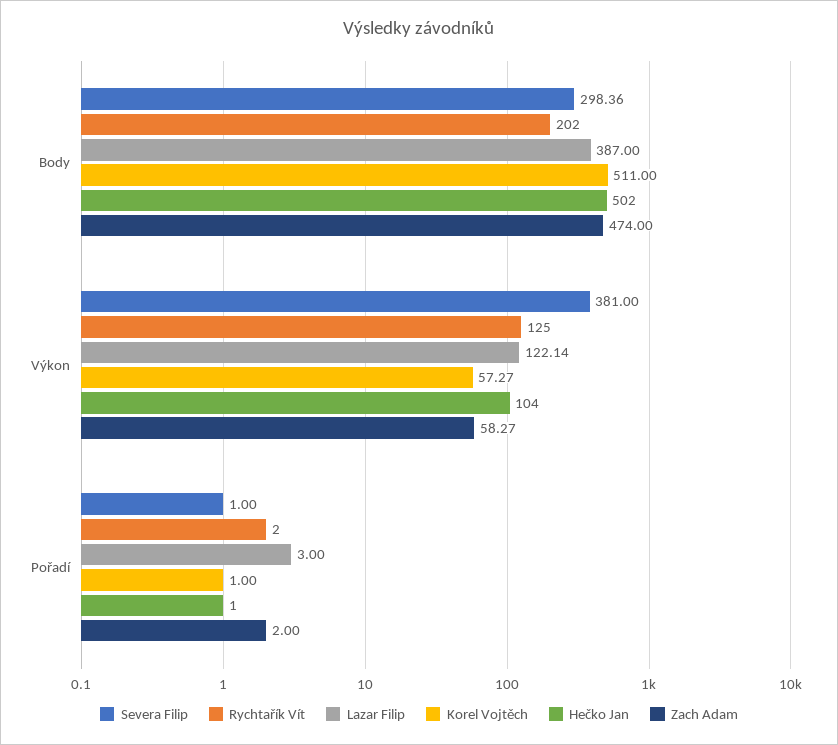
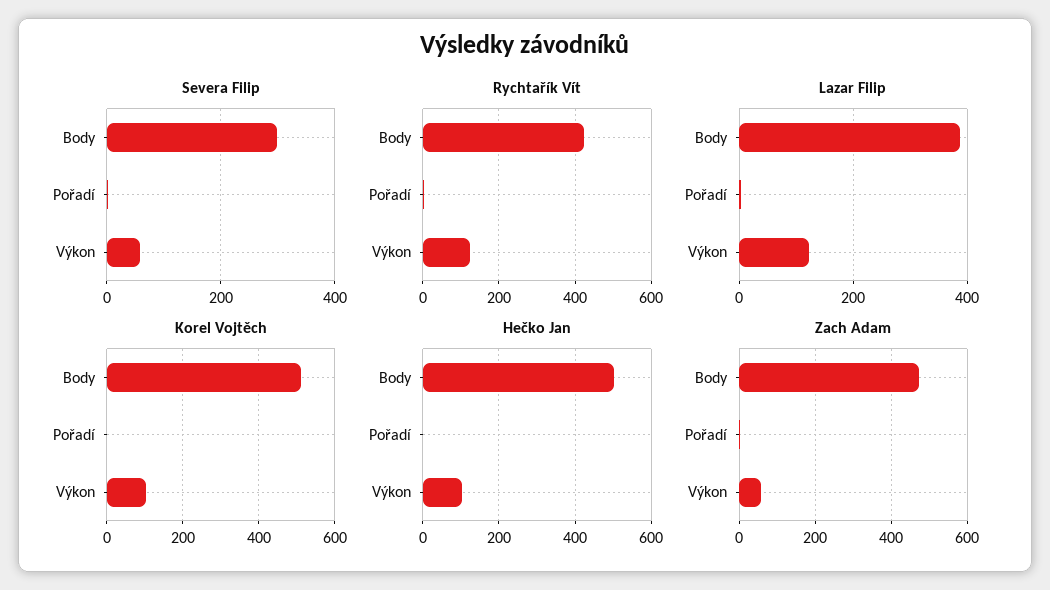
  {
    "Severa Filip": {
      "Body": 298.36,
-     "Výkon": 381,
+     "Výkon": 60,
      "Pořadí": 1
    },
    "Rychtařík Vít": {
-     "Body": 202,
+     "Body": 420,
      "Výkon": 125,
      "Pořadí": 2
    },
    "Lazar Filip": {
      "Body": 387,
      "Výkon": 122.14,
      "Pořadí": 3
    },
    "Korel Vojtěch": {
      "Body": 511,
-     "Výkon": 57.27,
+     "Výkon": 100,
      "Pořadí": 1
    },
    "Hečko Jan": {
      "Body": 502,
      "Výkon": 104,
      "Pořadí": 1
    },
    "Zach Adam": {
      "Body": 474,
      "Výkon": 58.27,
      "Pořadí": 2
    }
  }

